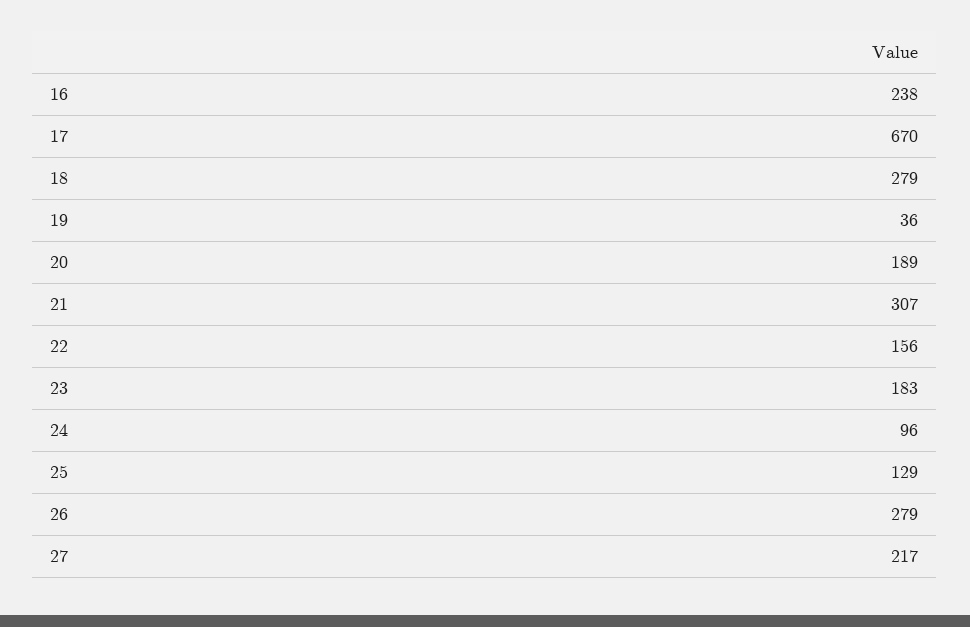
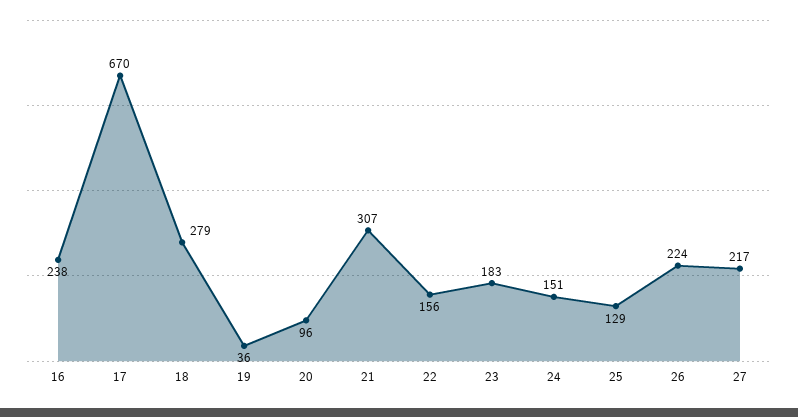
  {
    "16": 238,
    "17": 670,
    "18": 279,
    "19": 36,
-   "20": 189,
+   "20": 96,
    "21": 307,
    "22": 156,
    "23": 183,
-   "24": 96,
+   "24": 151,
    "25": 129,
-   "26": 279,
+   "26": 224,
    "27": 217
  }

